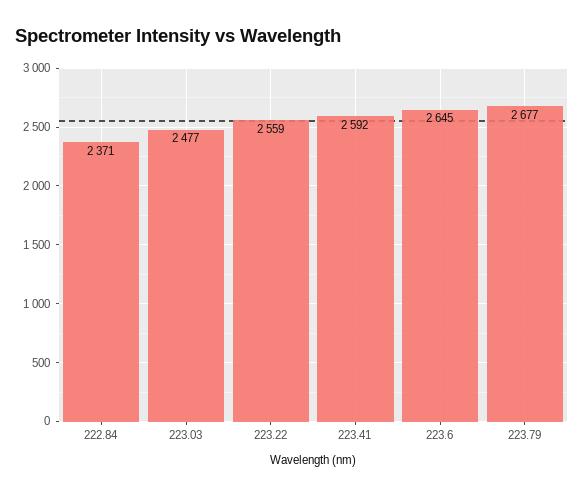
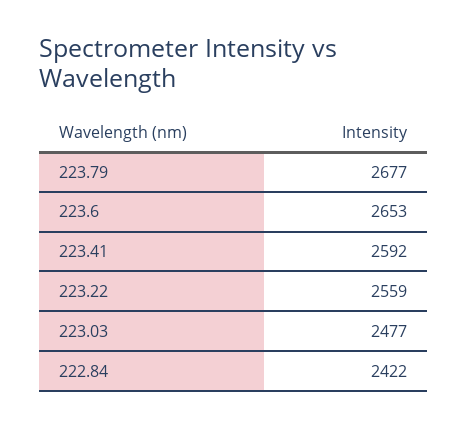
  {
-   "222.84": 2371,
+   "222.84": 2422,
    "223.03": 2477,
    "223.22": 2559,
    "223.41": 2592,
-   "223.6": 2645,
+   "223.6": 2653,
    "223.79": 2677
  }

